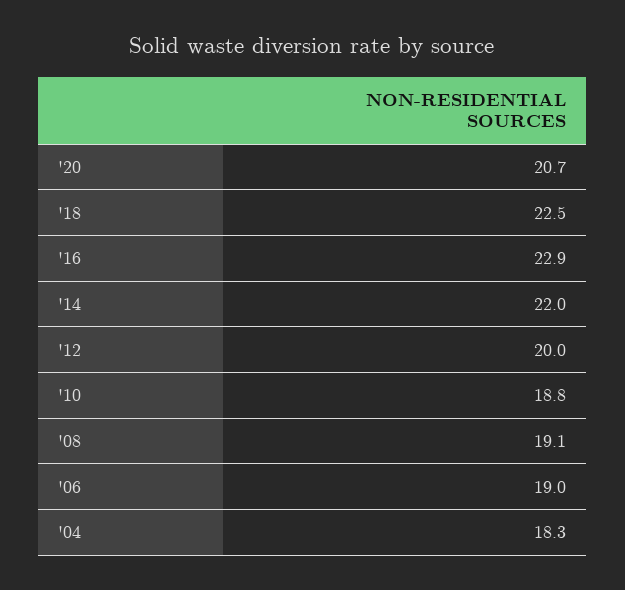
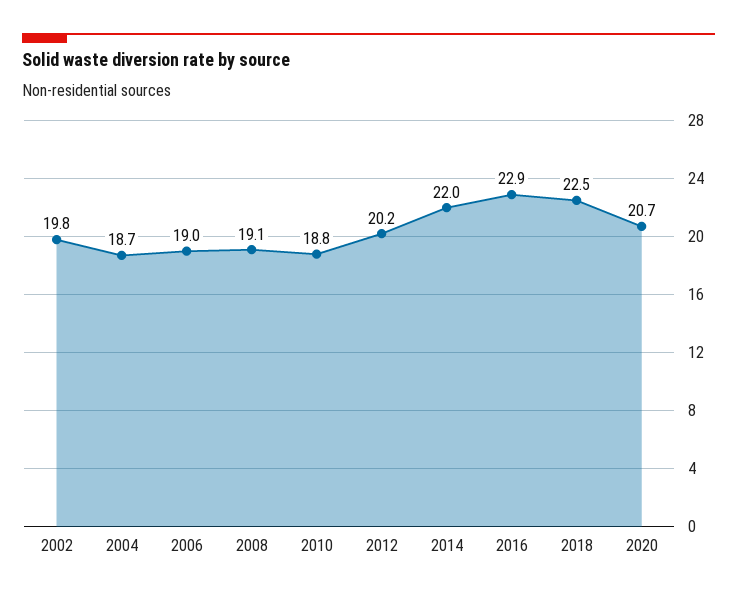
  {
    "'20": 20.7,
    "'18": 22.5,
    "'16": 22.9,
    "'14": 22,
-   "'12": 20,
+   "'12": 20.2,
    "'10": 18.8,
    "'08": 19.1,
    "'06": 19,
-   "'04": 18.3
+   "'04": 18.7,
+   "2002": 19.8
  }

